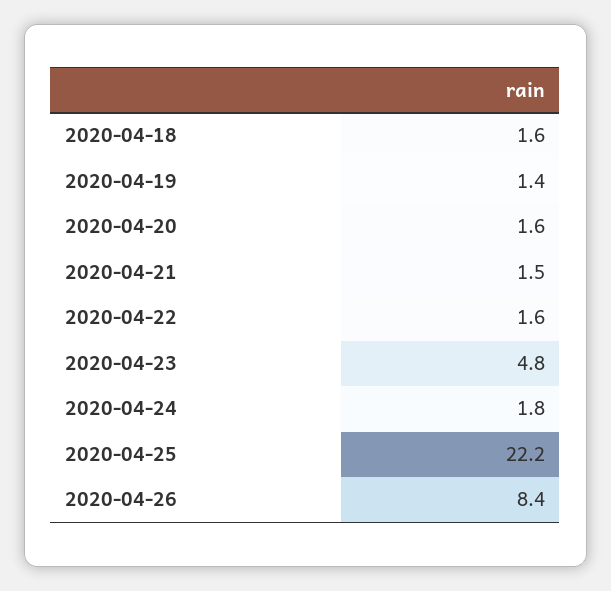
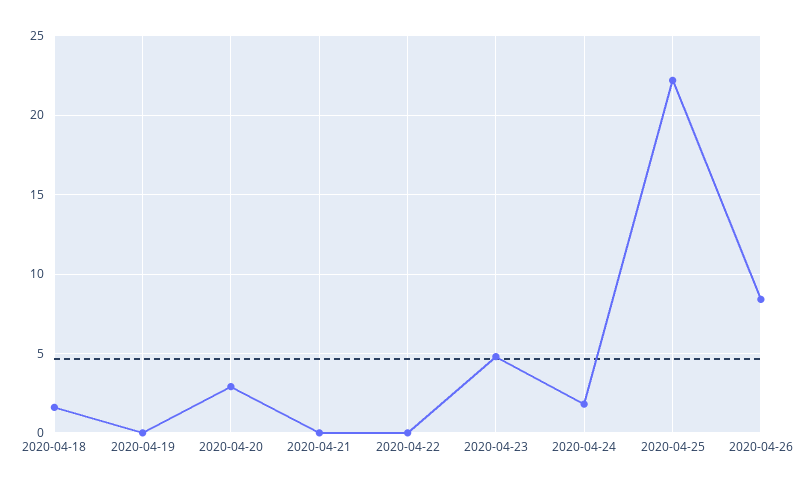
  {
    "2020-04-18": 1.6,
-   "2020-04-19": 1.4,
+   "2020-04-19": 0,
-   "2020-04-20": 1.6,
+   "2020-04-20": 3,
-   "2020-04-21": 1.5,
+   "2020-04-21": 0,
-   "2020-04-22": 1.6,
+   "2020-04-22": 0,
    "2020-04-23": 4.8,
    "2020-04-24": 1.8,
    "2020-04-25": 22.2,
    "2020-04-26": 8.4
  }

